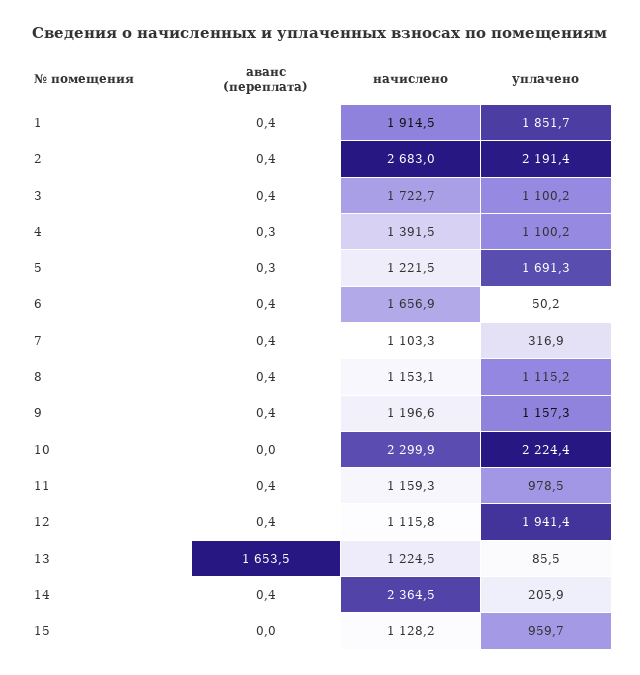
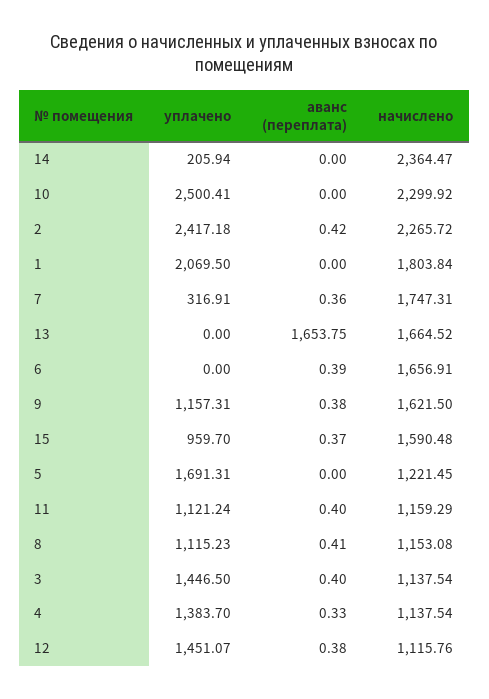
  {
    "аванс (переплата)": {
-     "1": 0.4,
+     "1": 0,
      "2": 0.42,
      "3": 0.4,
      "4": 0.33,
-     "5": 0.3,
+     "5": 0,
      "6": 0.39,
      "7": 0.36,
      "8": 0.41,
      "9": 0.38,
      "10": 0,
      "11": 0.4,
      "12": 0.38,
-     "13": 1653.5,
+     "13": 1653.75,
-     "14": 0.4,
+     "14": 0,
-     "15": 0
+     "15": 0.37
    },
    "начислено": {
-     "1": 1914.5,
+     "1": 1803.84,
-     "2": 2683,
+     "2": 2265.72,
-     "3": 1722.7,
+     "3": 1137.54,
-     "4": 1391.5,
+     "4": 1137.54,
      "5": 1221.45,
      "6": 1656.91,
-     "7": 1103.3,
+     "7": 1747.31,
      "8": 1153.08,
-     "9": 1196.6,
+     "9": 1621.5,
      "10": 2299.92,
      "11": 1159.29,
      "12": 1115.76,
-     "13": 1224.5,
+     "13": 1664.52,
      "14": 2364.47,
-     "15": 1128.2
+     "15": 1590.48
    },
    "уплачено": {
-     "1": 1851.7,
+     "1": 2069.5,
-     "2": 2191.4,
+     "2": 2417.18,
-     "3": 1100.2,
+     "3": 1446.5,
-     "4": 1100.2,
+     "4": 1383.7,
      "5": 1691.31,
-     "6": 50.2,
+     "6": 0,
      "7": 316.91,
      "8": 1115.23,
      "9": 1157.31,
-     "10": 2224.4,
+     "10": 2500.41,
-     "11": 978.5,
+     "11": 1121.24,
-     "12": 1941.4,
+     "12": 1451.07,
-     "13": 85.5,
+     "13": 0,
      "14": 205.94,
      "15": 959.7
    }
  }

